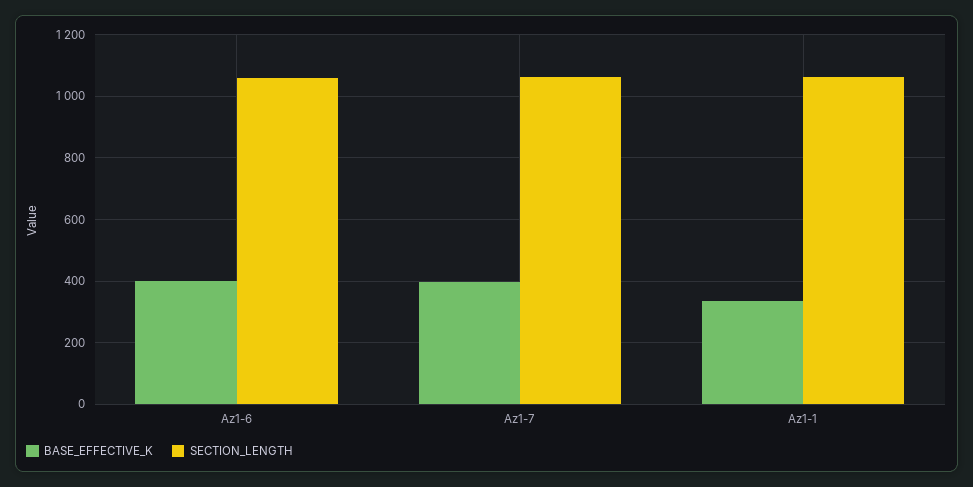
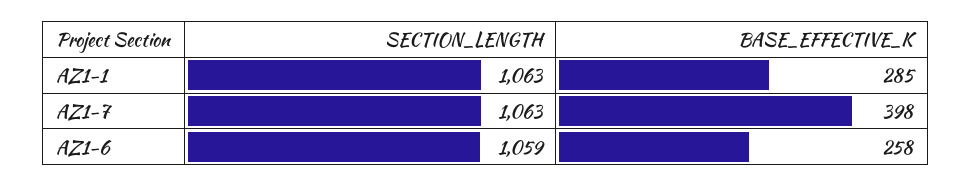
  {
    "BASE_EFFECTIVE_K": {
-     "Az1-6": 400,
+     "Az1-6": 258,
      "Az1-7": 398,
-     "Az1-1": 340
+     "Az1-1": 285
    },
    "SECTION_LENGTH": {
      "Az1-6": 1059,
      "Az1-7": 1063,
      "Az1-1": 1063
    }
  }

